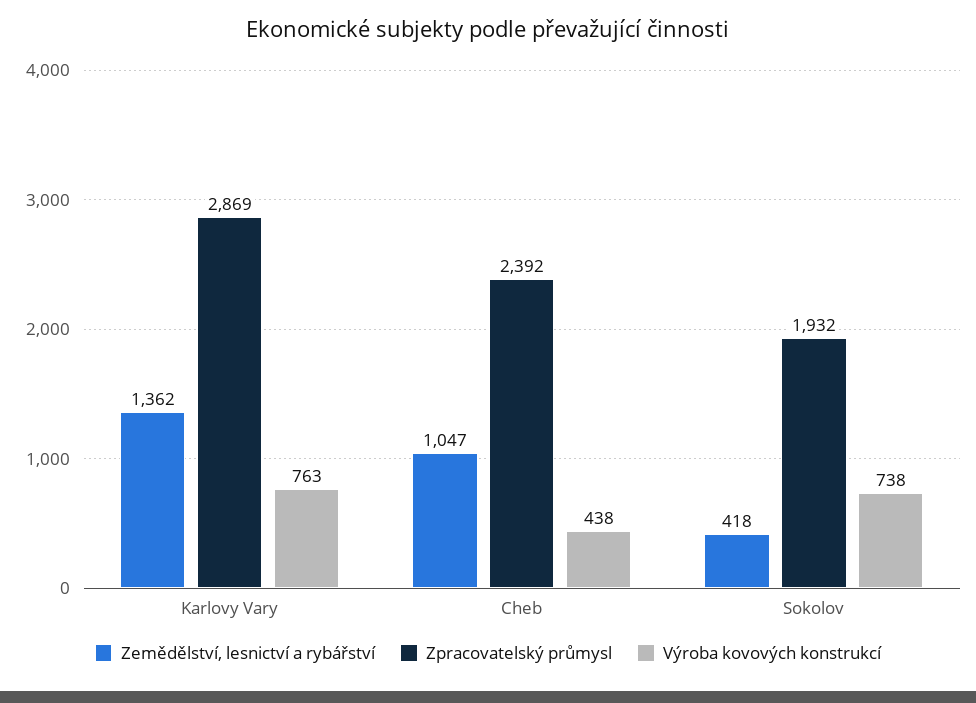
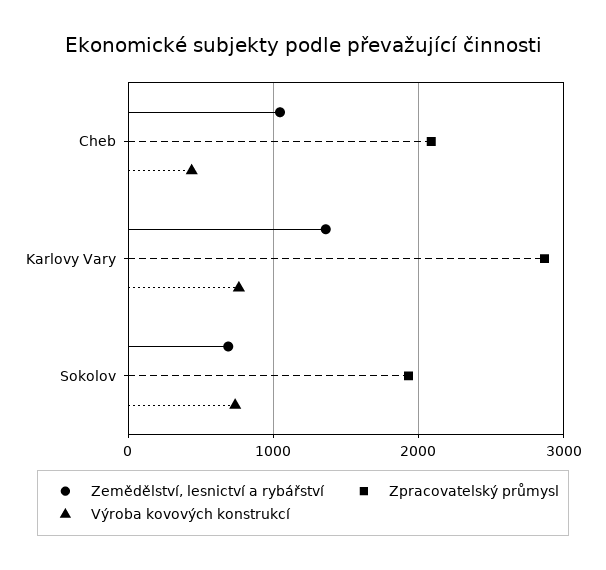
  {
    "Zemědělství, lesnictví a rybářství": {
      "Karlovy Vary": 1362,
      "Cheb": 1047,
-     "Sokolov": 418
+     "Sokolov": 700
    },
    "Zpracovatelský průmysl": {
      "Karlovy Vary": 2869,
-     "Cheb": 2392,
+     "Cheb": 2100,
      "Sokolov": 1932
    },
    "Výroba kovových konstrukcí": {
      "Karlovy Vary": 763,
      "Cheb": 438,
      "Sokolov": 738
    }
  }

